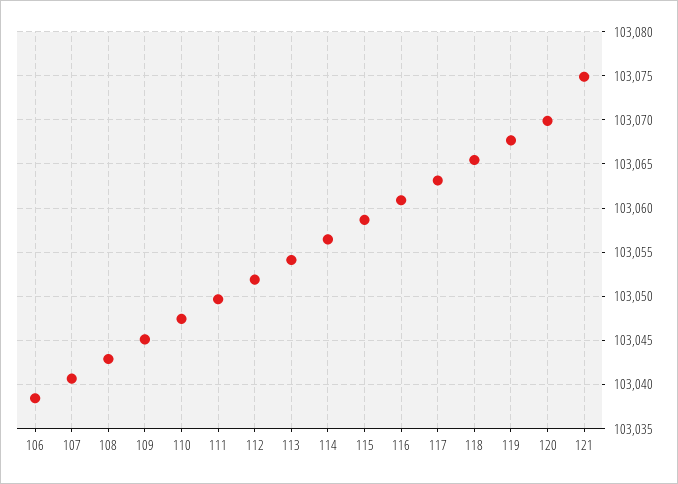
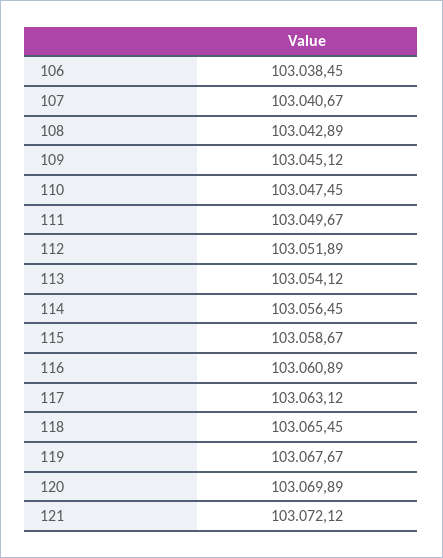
  {
    "106": 103038.45,
    "107": 103040.67,
    "108": 103042.89,
    "109": 103045.12,
    "110": 103047.45,
    "111": 103049.67,
    "112": 103051.89,
    "113": 103054.12,
    "114": 103056.45,
    "115": 103058.67,
    "116": 103060.89,
    "117": 103063.12,
    "118": 103065.45,
    "119": 103067.67,
    "120": 103069.89,
-   "121": 103075
+   "121": 103072.12
  }

